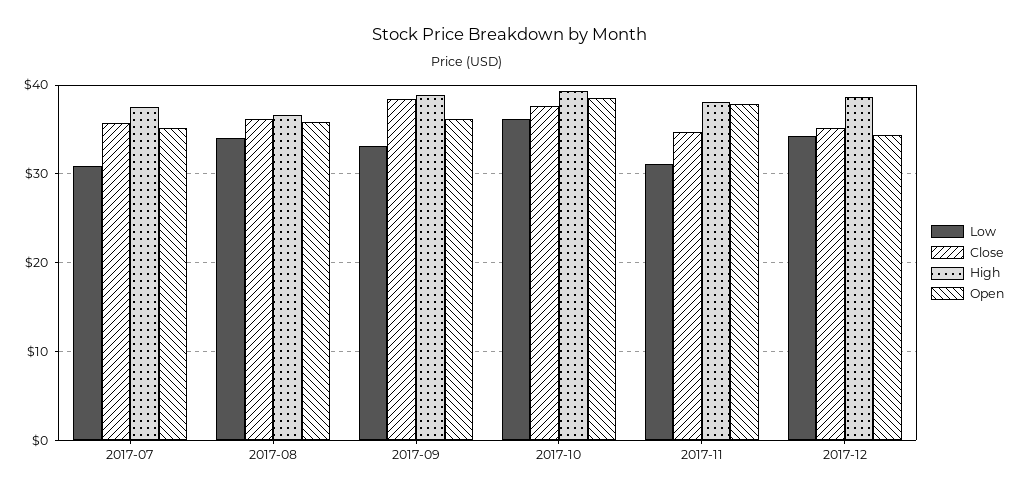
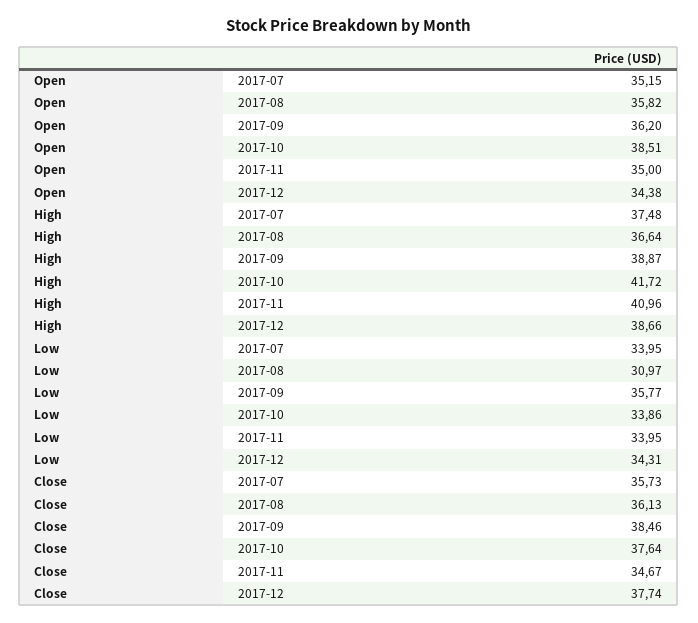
  {
    "Low": {
-     "2017-07": 31,
+     "2017-07": 33.95,
-     "2017-08": 34,
+     "2017-08": 30.97,
-     "2017-09": 33,
+     "2017-09": 35.77,
-     "2017-10": 36,
+     "2017-10": 33.86,
-     "2017-11": 31,
+     "2017-11": 33.95,
      "2017-12": 34.31
    },
    "Close": {
      "2017-07": 35.73,
      "2017-08": 36.13,
      "2017-09": 38.46,
      "2017-10": 37.64,
      "2017-11": 34.67,
-     "2017-12": 35
+     "2017-12": 37.74
    },
    "High": {
      "2017-07": 37.48,
      "2017-08": 36.64,
      "2017-09": 38.87,
-     "2017-10": 39,
+     "2017-10": 41.72,
-     "2017-11": 38,
+     "2017-11": 40.96,
      "2017-12": 38.66
    },
    "Open": {
      "2017-07": 35.15,
      "2017-08": 35.82,
      "2017-09": 36.2,
      "2017-10": 38.51,
-     "2017-11": 38,
+     "2017-11": 35,
      "2017-12": 34.38
    }
  }

